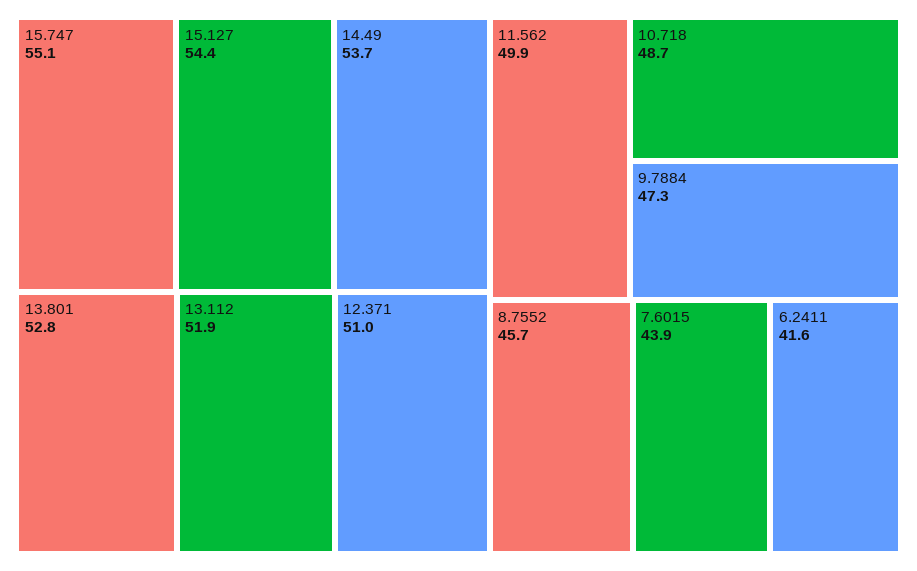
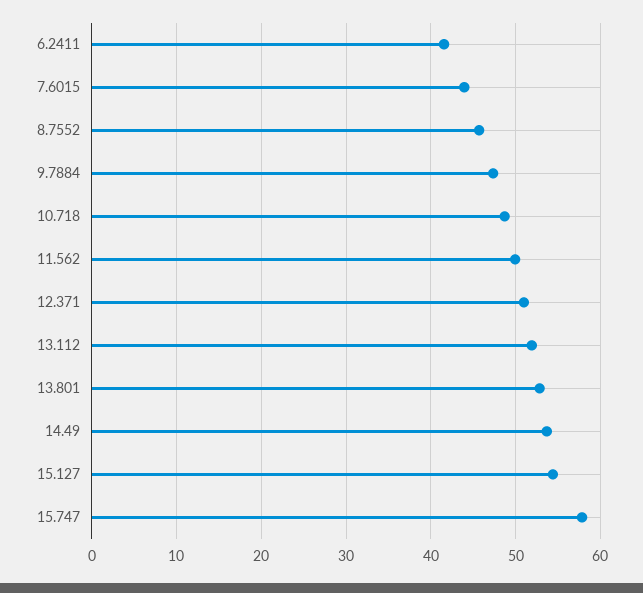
  {
-   "15.747": 55.1,
+   "15.747": 58,
    "15.127": 54.4,
    "14.49": 53.7,
    "13.801": 52.8,
    "13.112": 51.9,
    "12.371": 51,
    "11.562": 49.9,
    "10.718": 48.7,
    "9.7884": 47.3,
    "8.7552": 45.7,
    "7.6015": 43.9,
    "6.2411": 41.6
  }

